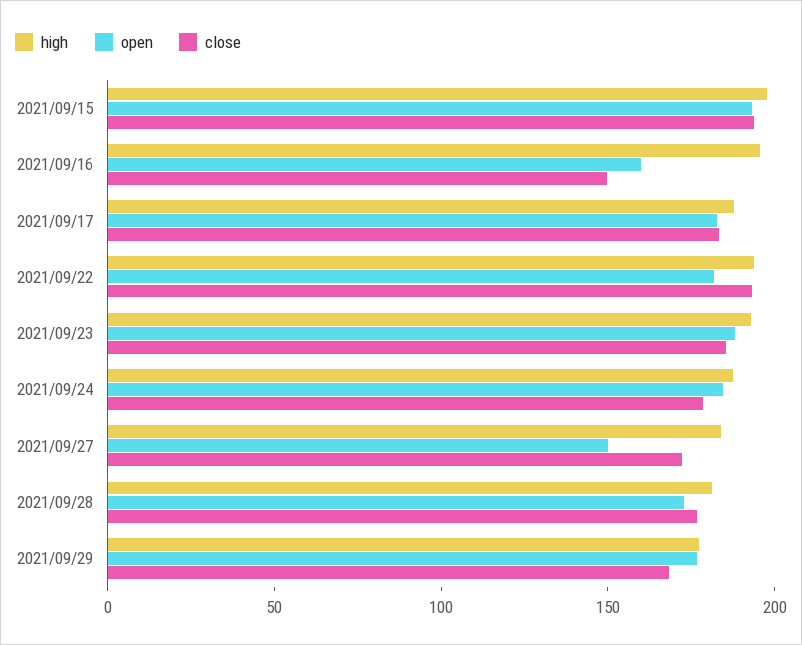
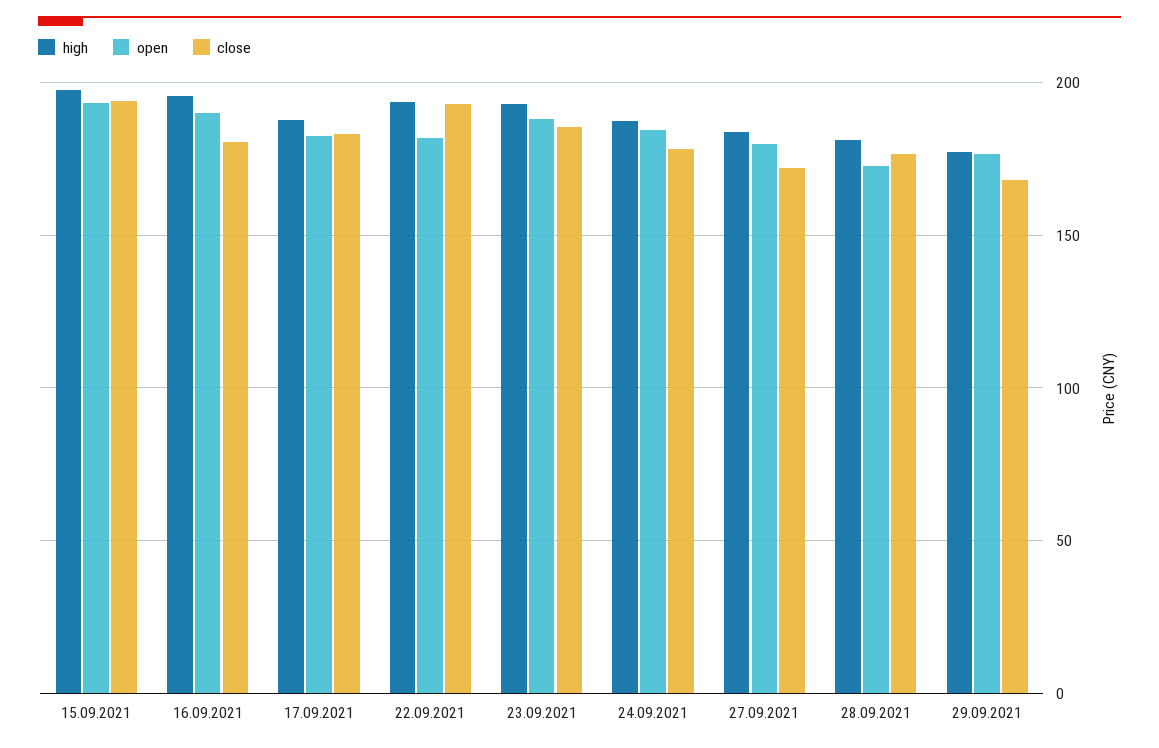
  {
    "high": {
      "2021/09/15": 200,
      "2021/09/16": 195,
      "2021/09/17": 190,
      "2021/09/22": 195,
      "2021/09/23": 195,
      "2021/09/24": 185,
      "2021/09/27": 185,
      "2021/09/28": 180,
      "2021/09/29": 175
    },
    "open": {
      "2021/09/15": 195,
-     "2021/09/16": 160,
+     "2021/09/16": 190,
      "2021/09/17": 185,
      "2021/09/22": 180,
      "2021/09/23": 190,
      "2021/09/24": 185,
-     "2021/09/27": 150,
+     "2021/09/27": 180,
      "2021/09/28": 175,
      "2021/09/29": 175
    },
    "close": {
      "2021/09/15": 195,
-     "2021/09/16": 150,
+     "2021/09/16": 180,
      "2021/09/17": 185,
      "2021/09/22": 195,
      "2021/09/23": 185,
      "2021/09/24": 180,
      "2021/09/27": 170,
      "2021/09/28": 175,
      "2021/09/29": 170
    }
  }

